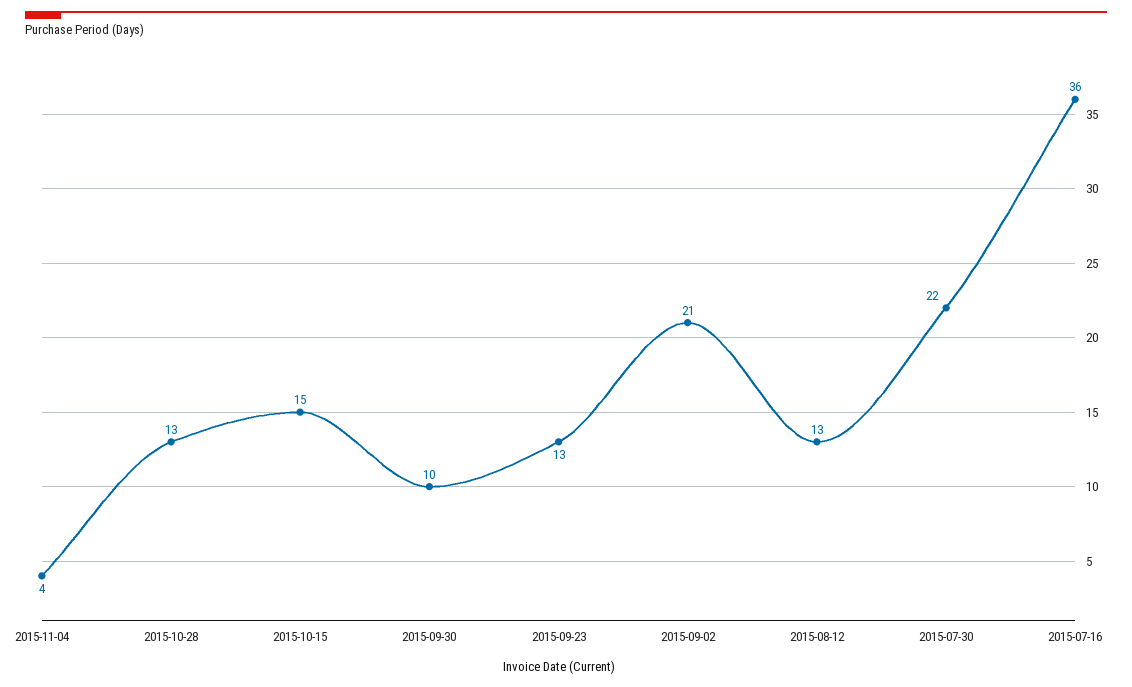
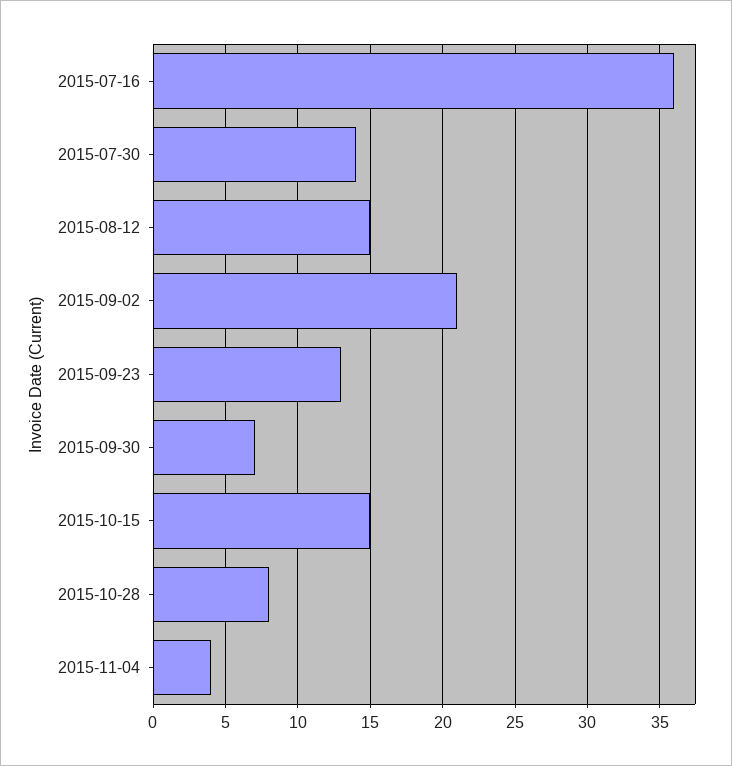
  {
    "2015-11-04": 4,
-   "2015-10-28": 13,
+   "2015-10-28": 8,
    "2015-10-15": 15,
-   "2015-09-30": 10,
+   "2015-09-30": 7,
    "2015-09-23": 13,
    "2015-09-02": 21,
-   "2015-08-12": 13,
+   "2015-08-12": 15,
-   "2015-07-30": 22,
+   "2015-07-30": 14,
    "2015-07-16": 36
  }

